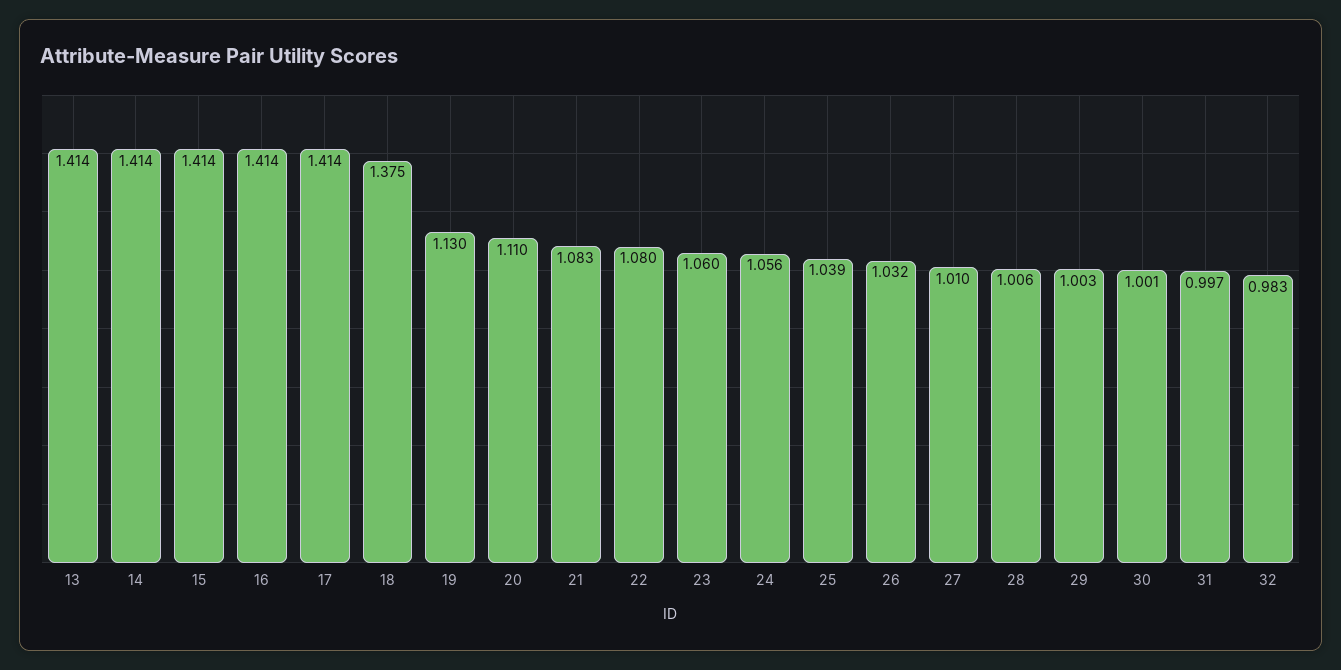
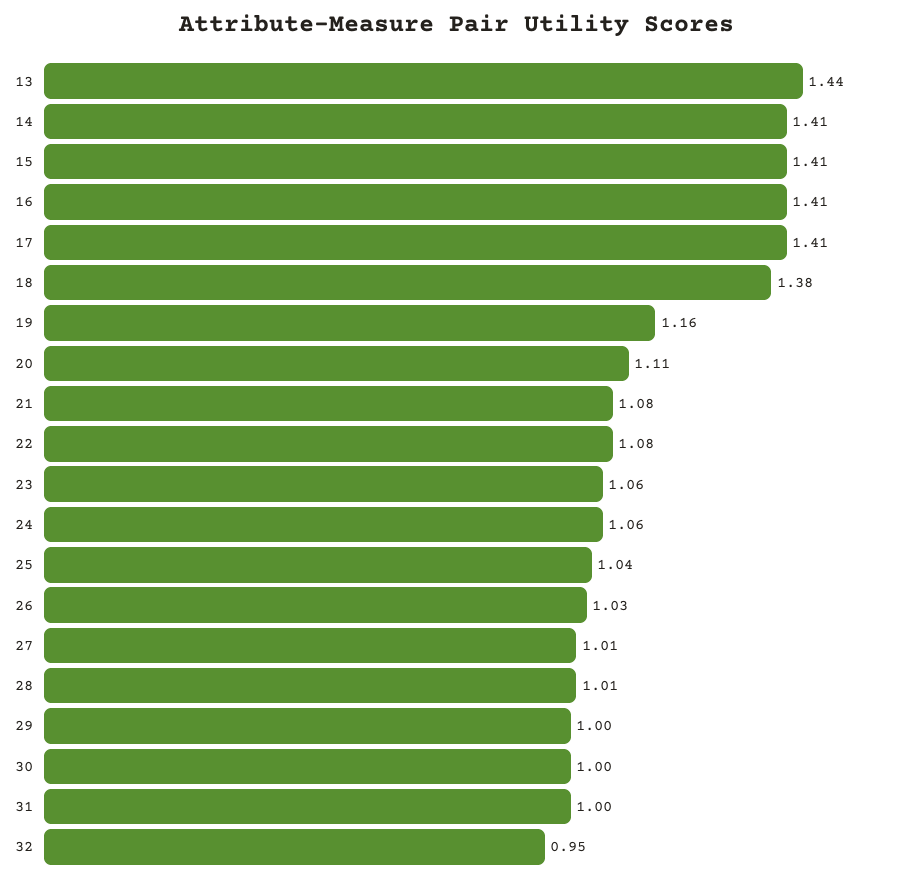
  {
-   "13": 1.414,
+   "13": 1.44,
    "14": 1.414,
    "15": 1.414,
    "16": 1.414,
    "17": 1.414,
    "18": 1.375,
-   "19": 1.13,
+   "19": 1.16,
    "20": 1.11,
    "21": 1.083,
    "22": 1.08,
    "23": 1.06,
    "24": 1.056,
    "25": 1.039,
    "26": 1.032,
    "27": 1.01,
    "28": 1.006,
    "29": 1.003,
    "30": 1.001,
    "31": 0.997,
-   "32": 0.983
+   "32": 0.95
  }

